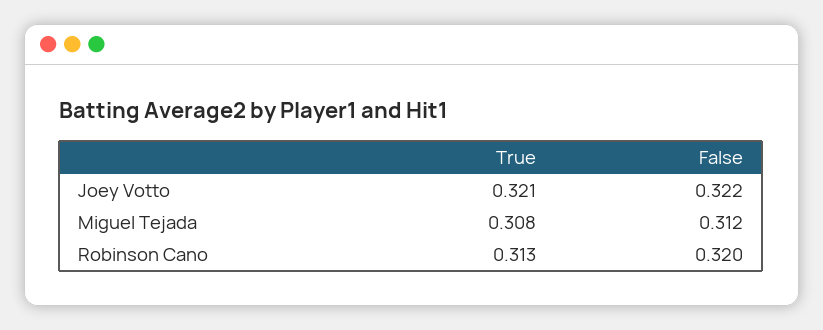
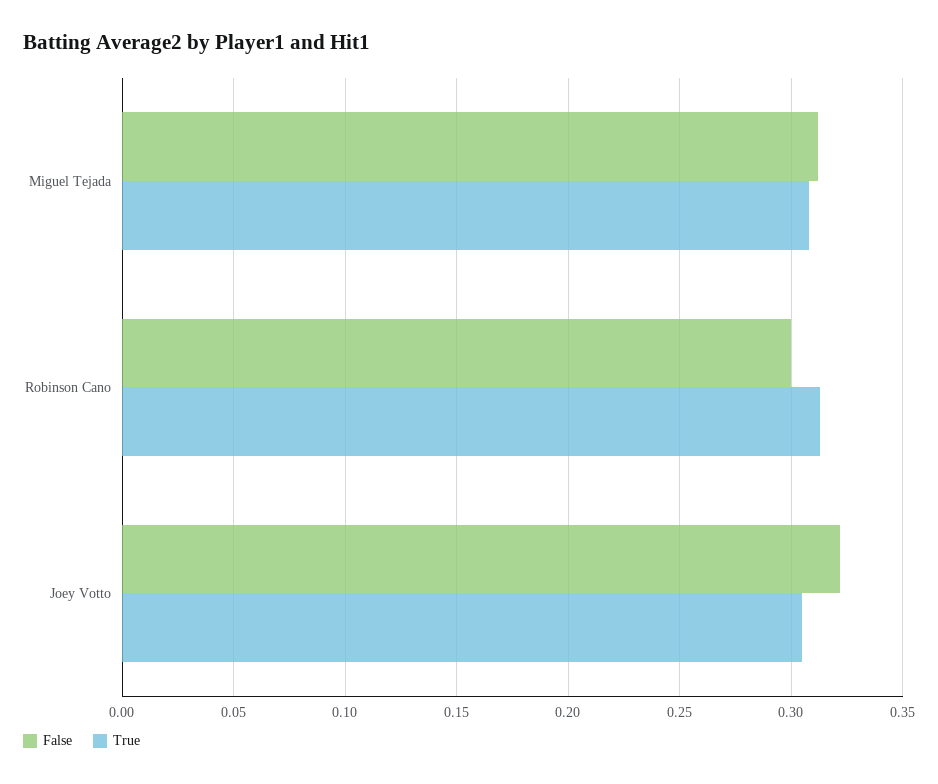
  {
    "True": {
-     "Joey Votto": 0.321,
+     "Joey Votto": 0.305,
      "Miguel Tejada": 0.308,
      "Robinson Cano": 0.313
    },
    "False": {
      "Joey Votto": 0.322,
      "Miguel Tejada": 0.312,
-     "Robinson Cano": 0.32
+     "Robinson Cano": 0.3
    }
  }

